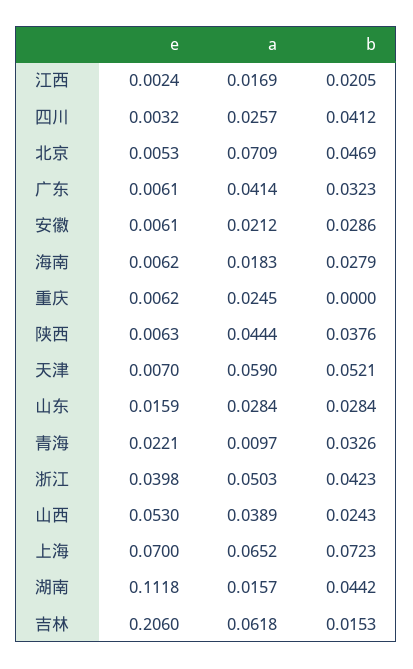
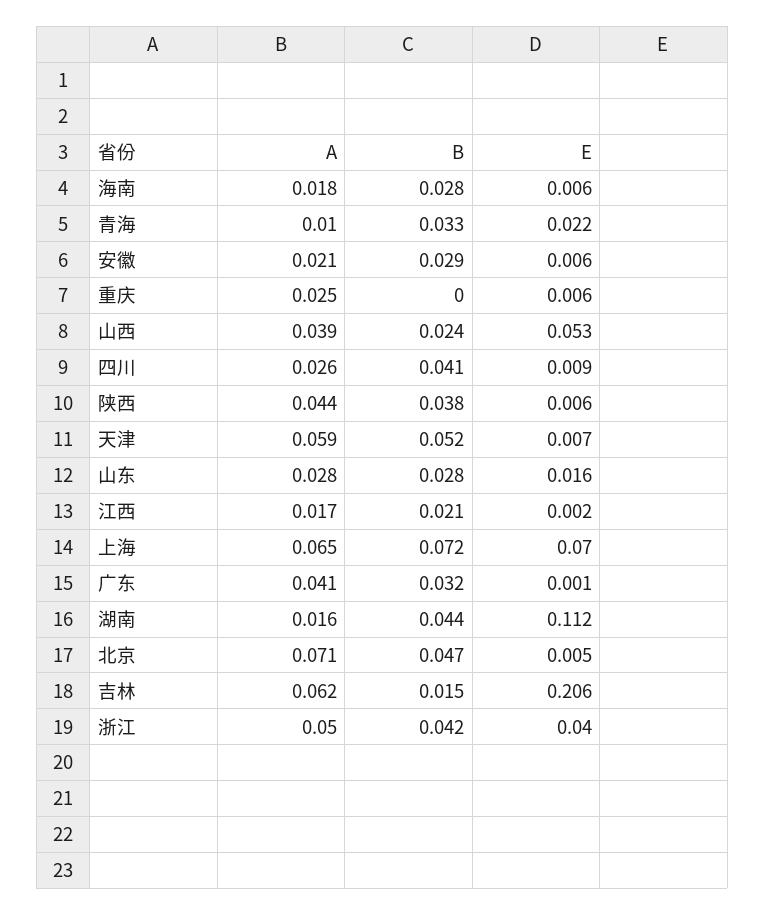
  {
    "e": {
      "江西": 0.0024,
-     "四川": 0.0032,
+     "四川": 0.009,
      "北京": 0.0053,
-     "广东": 0.0061,
+     "广东": 0.001,
      "安徽": 0.0061,
      "海南": 0.0062,
      "重庆": 0.0062,
      "陕西": 0.0063,
      "天津": 0.007,
      "山东": 0.0159,
      "青海": 0.0221,
      "浙江": 0.0398,
      "山西": 0.053,
      "上海": 0.07,
      "湖南": 0.1118,
      "吉林": 0.206
    },
    "a": {
      "江西": 0.0169,
      "四川": 0.0257,
      "北京": 0.0709,
      "广东": 0.0414,
      "安徽": 0.0212,
      "海南": 0.0183,
      "重庆": 0.0245,
      "陕西": 0.0444,
      "天津": 0.059,
      "山东": 0.0284,
      "青海": 0.0097,
      "浙江": 0.0503,
      "山西": 0.0389,
      "上海": 0.0652,
      "湖南": 0.0157,
      "吉林": 0.0618
    },
    "b": {
      "江西": 0.0205,
      "四川": 0.0412,
      "北京": 0.0469,
      "广东": 0.0323,
      "安徽": 0.0286,
      "海南": 0.0279,
      "重庆": 0,
      "陕西": 0.0376,
      "天津": 0.0521,
      "山东": 0.0284,
      "青海": 0.0326,
      "浙江": 0.0423,
      "山西": 0.0243,
      "上海": 0.0723,
      "湖南": 0.0442,
      "吉林": 0.0153
    }
  }

